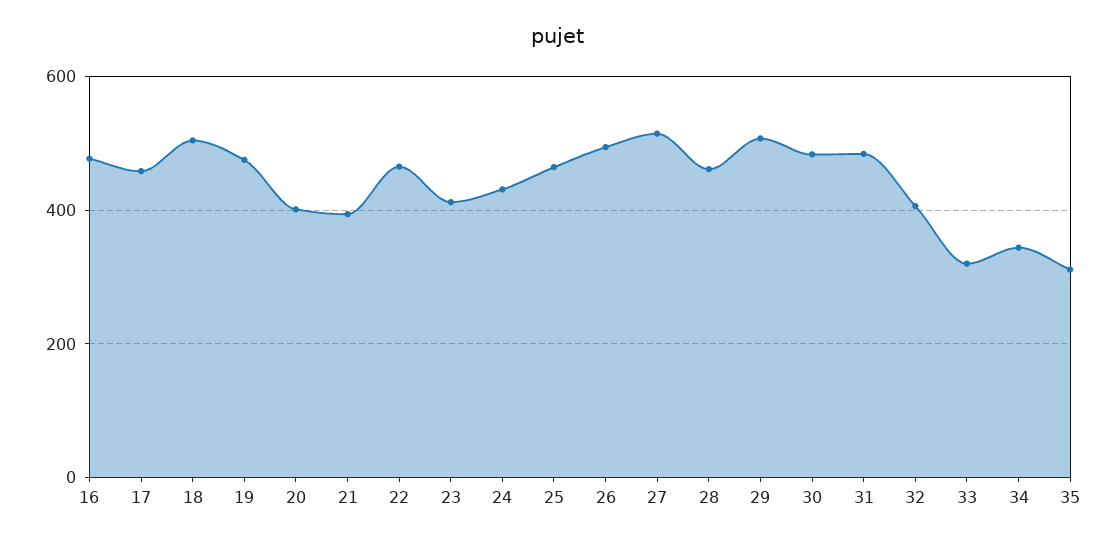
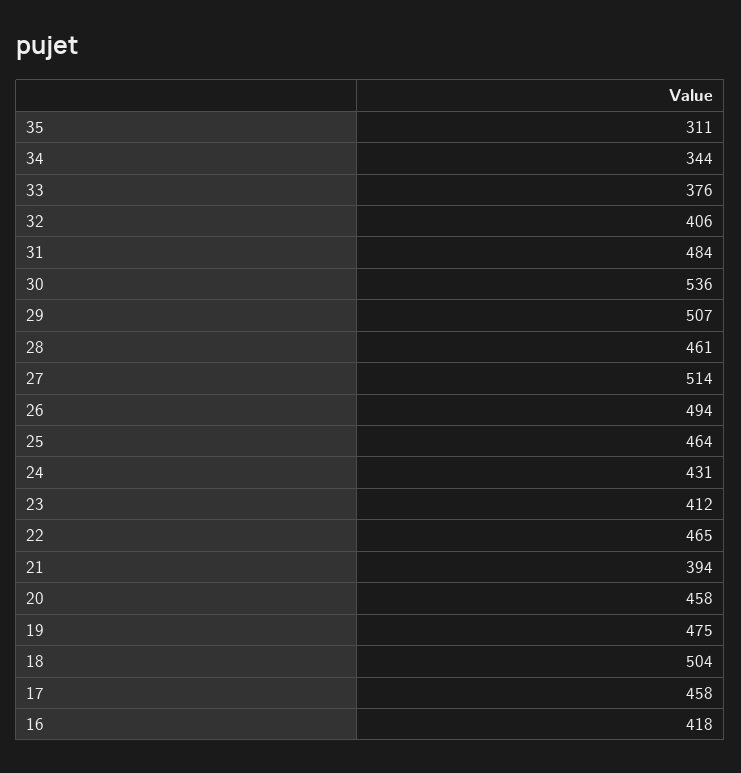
  {
-   "16": 480,
+   "16": 418,
    "17": 458,
    "18": 504,
    "19": 475,
-   "20": 400,
+   "20": 458,
    "21": 394,
    "22": 465,
    "23": 412,
    "24": 431,
    "25": 464,
    "26": 494,
    "27": 514,
    "28": 461,
    "29": 507,
-   "30": 480,
+   "30": 536,
    "31": 484,
    "32": 406,
-   "33": 320,
+   "33": 376,
    "34": 344,
    "35": 311
  }

